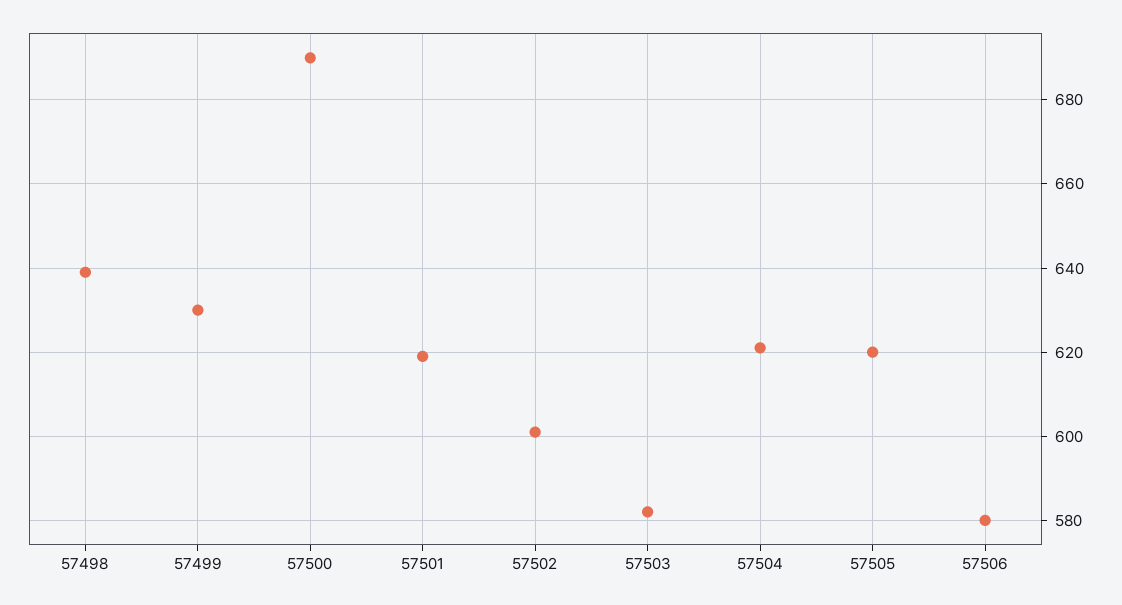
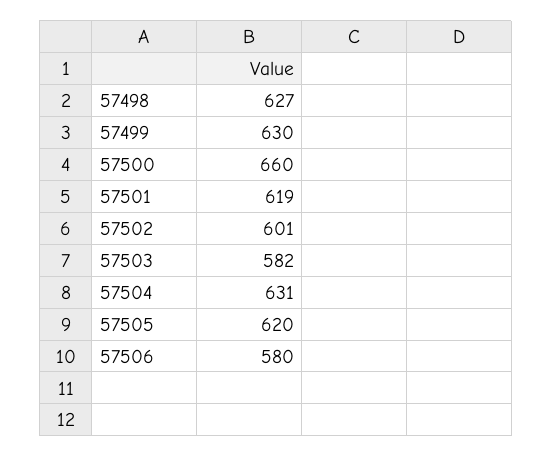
  {
-   "57498": 640,
+   "57498": 627,
    "57499": 630,
-   "57500": 690,
+   "57500": 660,
    "57501": 619,
    "57502": 601,
    "57503": 582,
-   "57504": 620,
+   "57504": 631,
    "57505": 620,
    "57506": 580
  }

